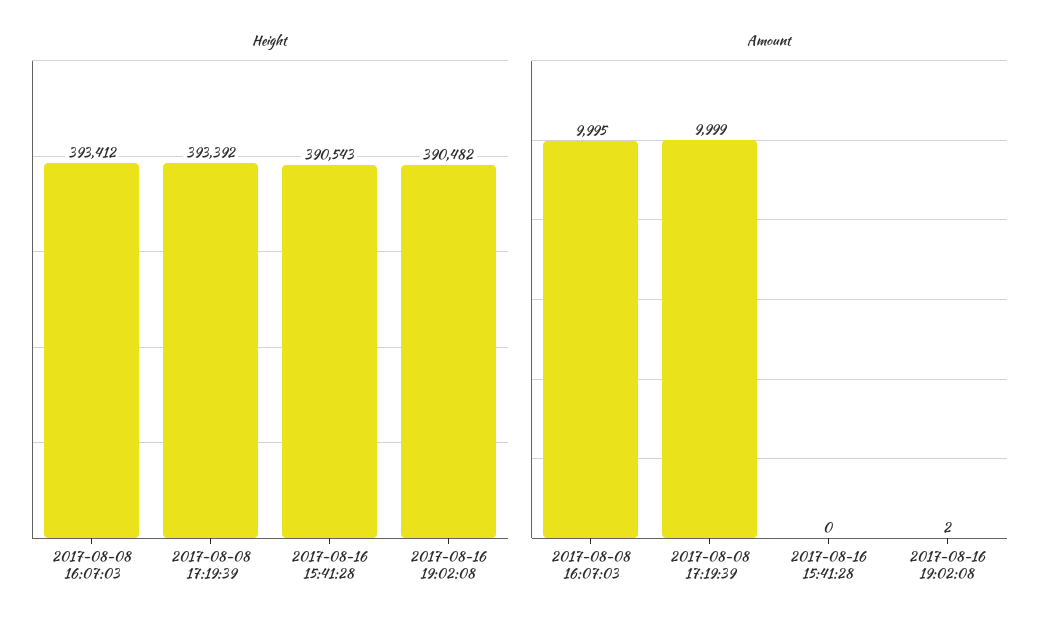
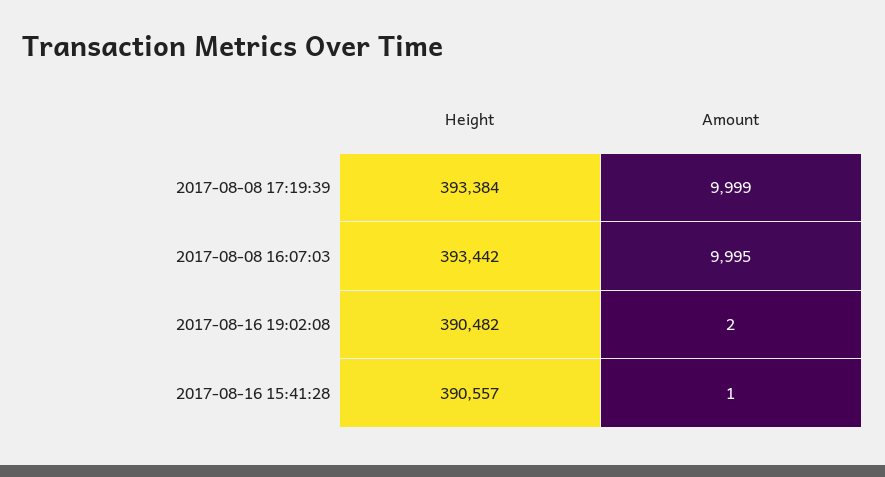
  {
    "Height": {
-     "2017-08-08 16:07:03": 393412,
+     "2017-08-08 16:07:03": 393442,
-     "2017-08-08 17:19:39": 393392,
+     "2017-08-08 17:19:39": 393384,
-     "2017-08-16 15:41:28": 390543,
+     "2017-08-16 15:41:28": 390557,
      "2017-08-16 19:02:08": 390482
    },
    "Amount": {
      "2017-08-08 16:07:03": 9995,
      "2017-08-08 17:19:39": 9999,
-     "2017-08-16 15:41:28": 0,
+     "2017-08-16 15:41:28": 1,
      "2017-08-16 19:02:08": 2
    }
  }

